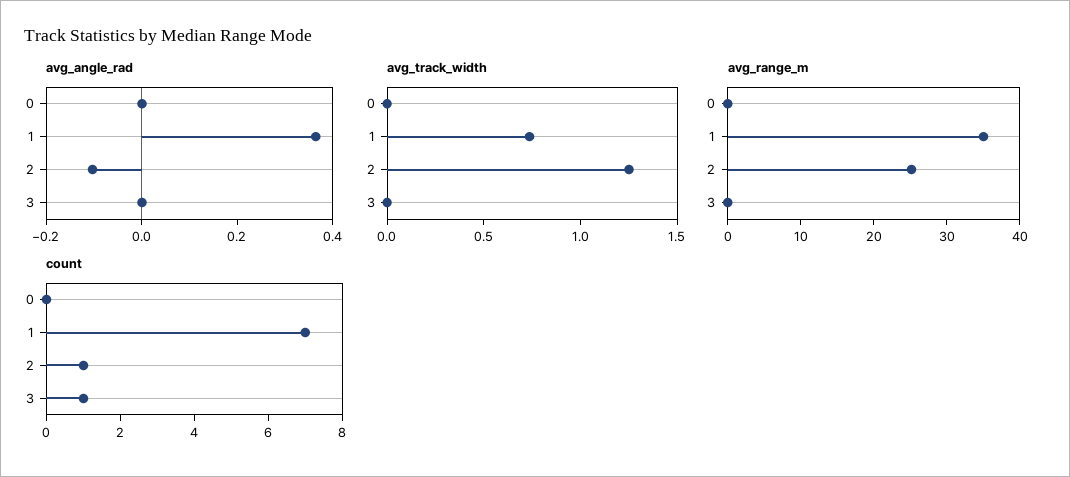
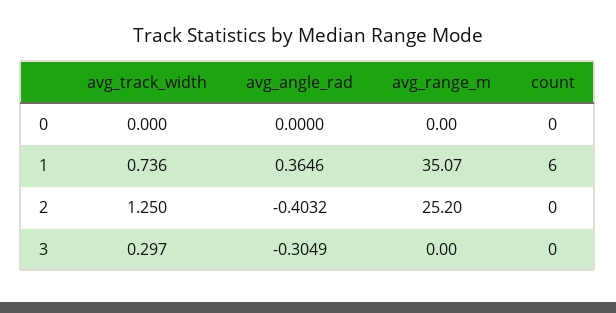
  {
    "avg_angle_rad": {
      "0": 0,
      "1": 0.3646,
-     "2": -0.1,
+     "2": -0.4032,
-     "3": 0
+     "3": -0.3049
    },
    "avg_track_width": {
      "0": 0,
      "1": 0.736,
      "2": 1.25,
-     "3": 0
+     "3": 0.297
    },
    "avg_range_m": {
      "0": 0,
      "1": 35.07,
      "2": 25.2,
      "3": 0
    },
    "count": {
      "0": 0,
-     "1": 7,
+     "1": 6,
-     "2": 1,
+     "2": 0,
-     "3": 1
+     "3": 0
    }
  }

